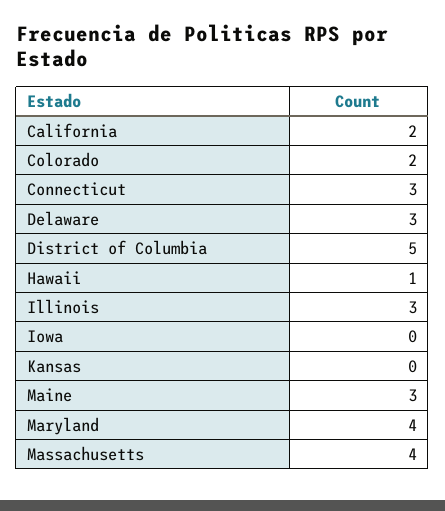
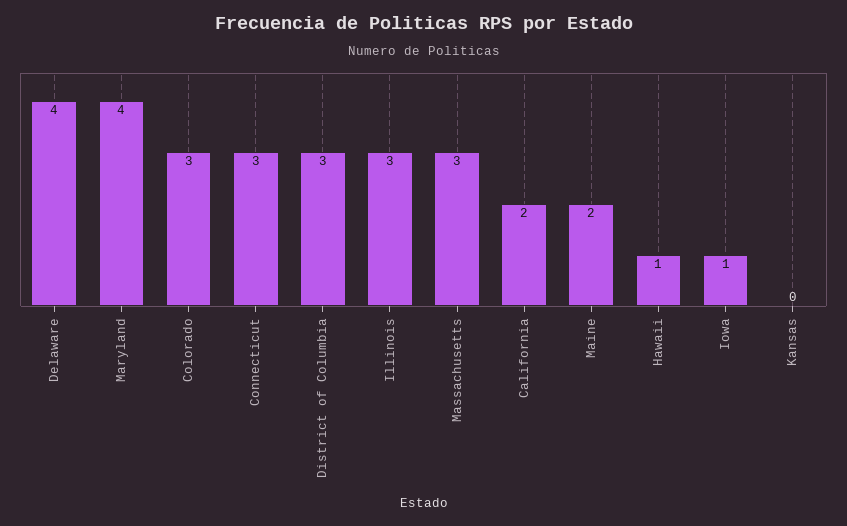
  {
    "California": 2,
-   "Colorado": 2,
+   "Colorado": 3,
    "Connecticut": 3,
-   "Delaware": 3,
+   "Delaware": 4,
-   "District of Columbia": 5,
+   "District of Columbia": 3,
    "Hawaii": 1,
    "Illinois": 3,
-   "Iowa": 0,
+   "Iowa": 1,
    "Kansas": 0,
-   "Maine": 3,
+   "Maine": 2,
    "Maryland": 4,
-   "Massachusetts": 4
+   "Massachusetts": 3
  }

